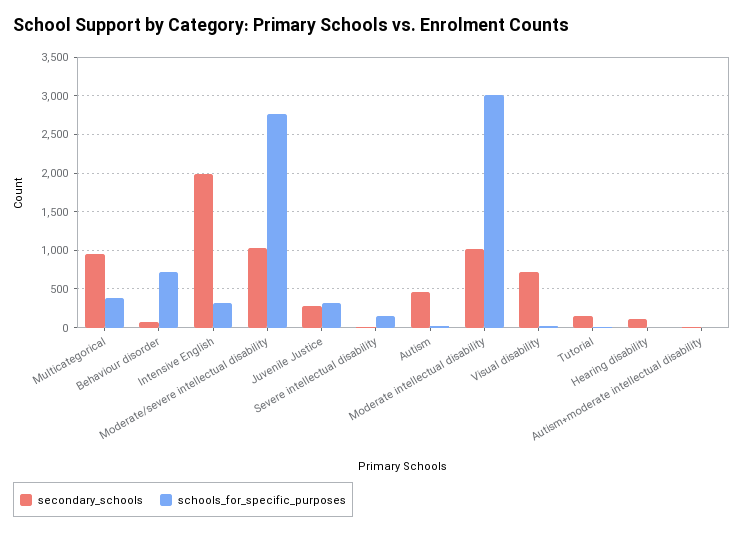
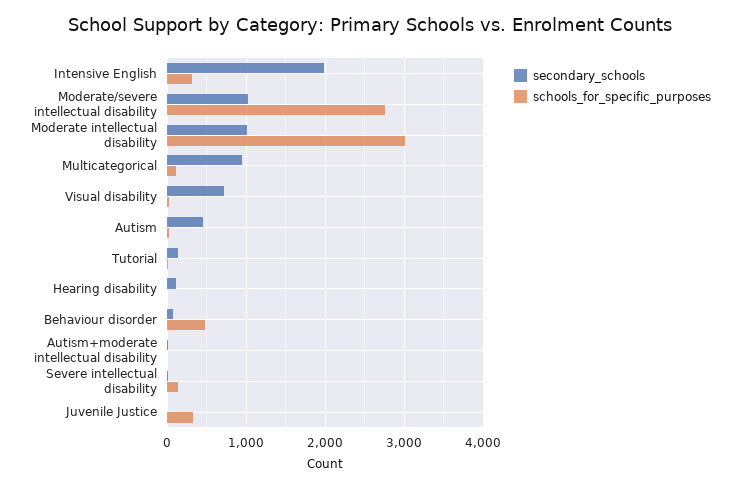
  {
    "secondary_schools": {
      "Multicategorical": 900,
      "Behaviour disorder": 100,
      "Intensive English": 2000,
      "Moderate/severe intellectual disability": 1000,
-     "Juvenile Justice": 300,
+     "Juvenile Justice": 0,
      "Severe intellectual disability": 0,
      "Autism": 500,
      "Moderate intellectual disability": 1000,
      "Visual disability": 700,
      "Tutorial": 100,
      "Hearing disability": 100,
      "Autism+moderate intellectual disability": 0
    },
    "schools_for_specific_purposes": {
-     "Multicategorical": 400,
+     "Multicategorical": 100,
-     "Behaviour disorder": 700,
+     "Behaviour disorder": 500,
      "Intensive English": 300,
      "Moderate/severe intellectual disability": 2800,
      "Juvenile Justice": 300,
      "Severe intellectual disability": 100,
      "Autism": 0,
      "Moderate intellectual disability": 3000,
      "Visual disability": 0,
      "Tutorial": 0,
      "Hearing disability": 0,
      "Autism+moderate intellectual disability": 0
    }
  }

